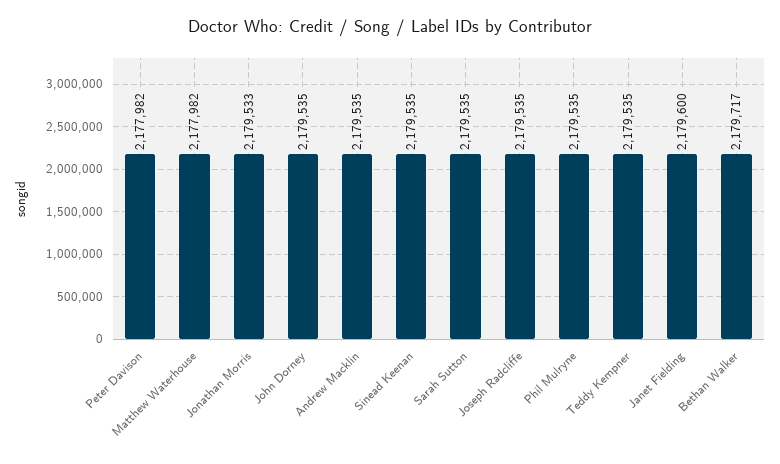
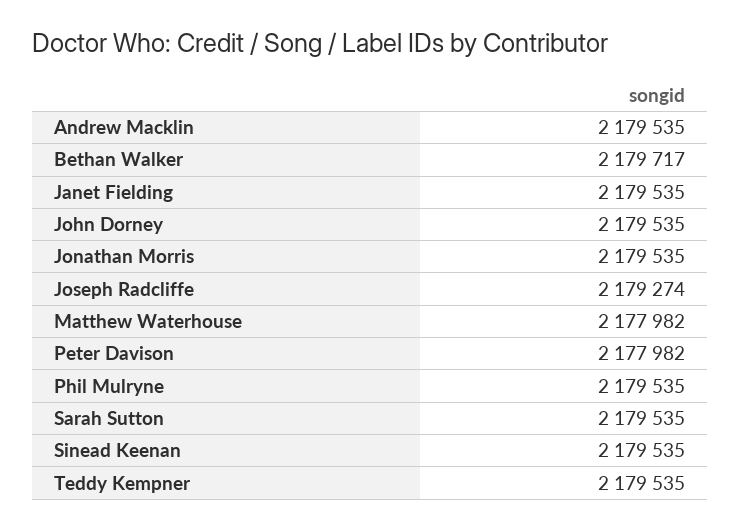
  {
    "Peter Davison": 2177982,
    "Matthew Waterhouse": 2177982,
-   "Jonathan Morris": 2179533,
+   "Jonathan Morris": 2179535,
    "John Dorney": 2179535,
    "Andrew Macklin": 2179535,
    "Sinead Keenan": 2179535,
    "Sarah Sutton": 2179535,
-   "Joseph Radcliffe": 2179535,
+   "Joseph Radcliffe": 2179274,
    "Phil Mulryne": 2179535,
    "Teddy Kempner": 2179535,
-   "Janet Fielding": 2179600,
+   "Janet Fielding": 2179535,
    "Bethan Walker": 2179717
  }

